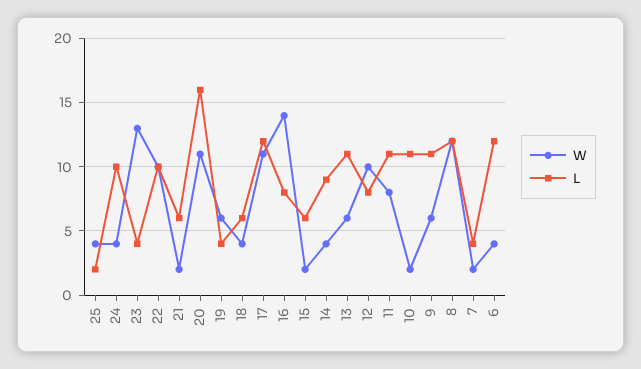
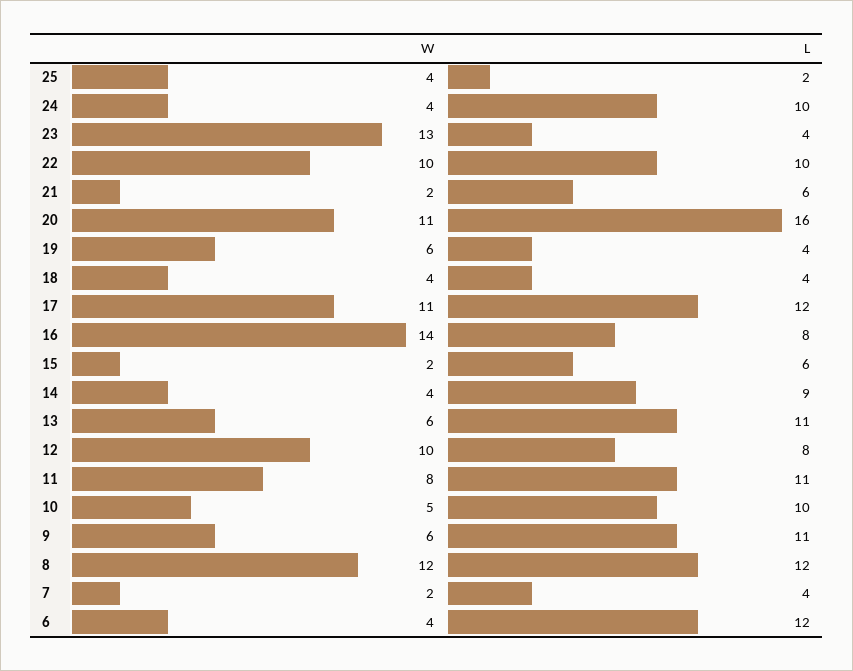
  {
    "W": {
      "25": 4,
      "24": 4,
      "23": 13,
      "22": 10,
      "21": 2,
      "20": 11,
      "19": 6,
      "18": 4,
      "17": 11,
      "16": 14,
      "15": 2,
      "14": 4,
      "13": 6,
      "12": 10,
      "11": 8,
-     "10": 2,
+     "10": 5,
      "9": 6,
      "8": 12,
      "7": 2,
      "6": 4
    },
    "L": {
      "25": 2,
      "24": 10,
      "23": 4,
      "22": 10,
      "21": 6,
      "20": 16,
      "19": 4,
-     "18": 6,
+     "18": 4,
      "17": 12,
      "16": 8,
      "15": 6,
      "14": 9,
      "13": 11,
      "12": 8,
      "11": 11,
-     "10": 11,
+     "10": 10,
      "9": 11,
      "8": 12,
      "7": 4,
      "6": 12
    }
  }

